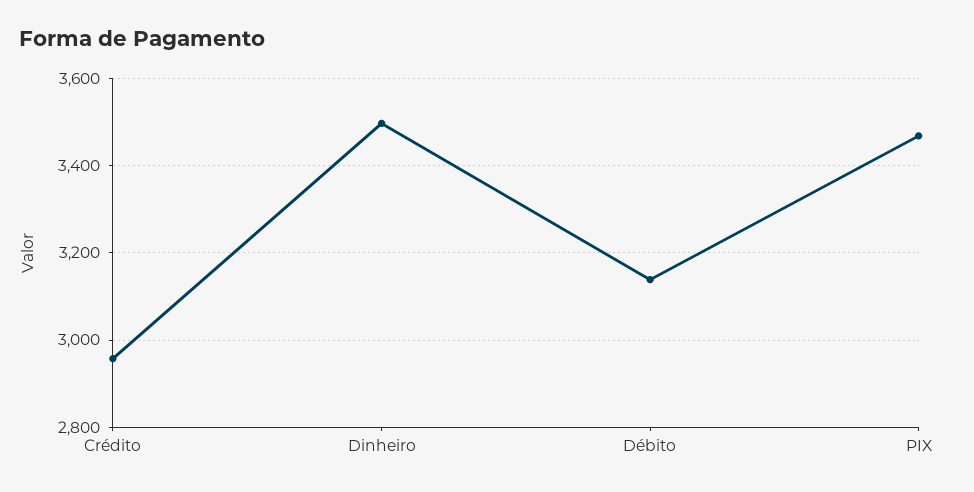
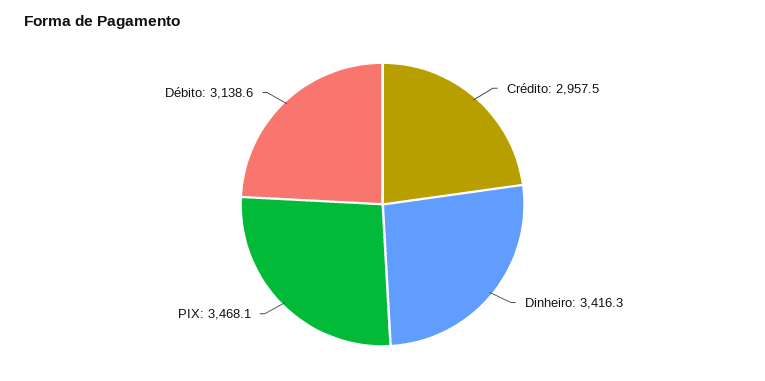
  {
    "Crédito": 2957.5,
-   "Dinheiro": 3500,
+   "Dinheiro": 3416.3,
    "Débito": 3138.6,
    "PIX": 3468.1
  }

